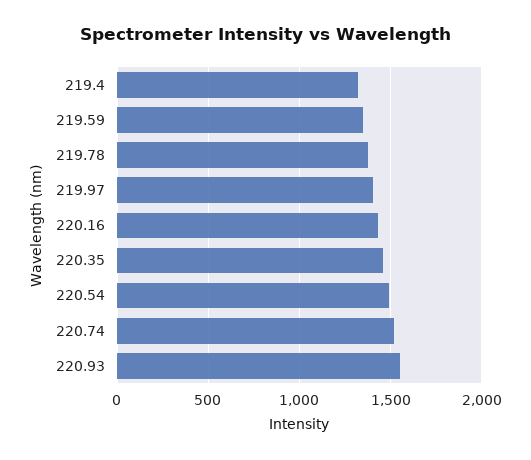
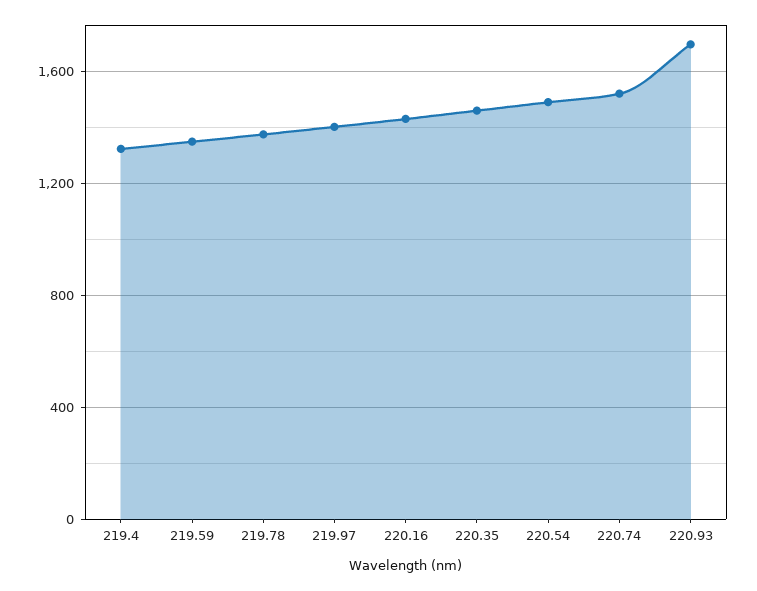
  {
    "219.4": 1300,
    "219.59": 1350,
    "219.78": 1350,
    "219.97": 1400,
    "220.16": 1450,
    "220.35": 1450,
    "220.54": 1500,
    "220.74": 1500,
-   "220.93": 1550
+   "220.93": 1700
  }

